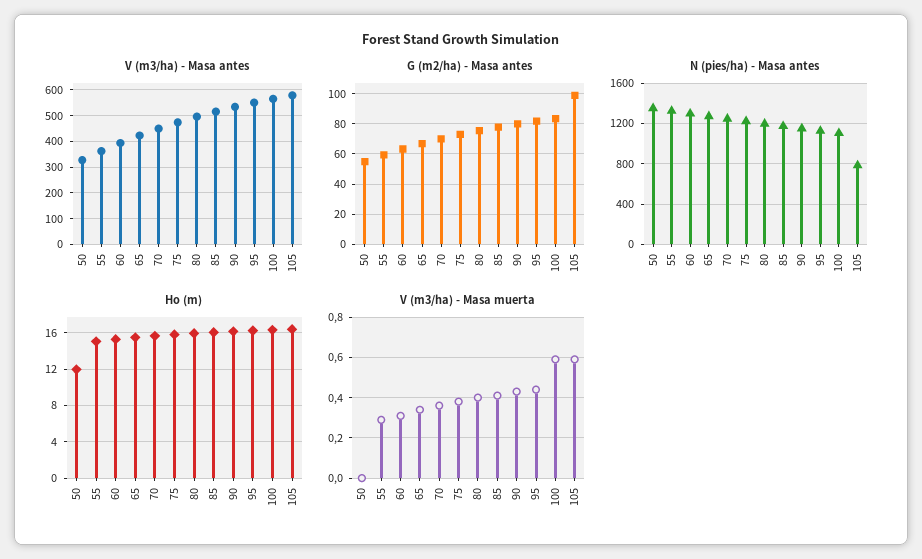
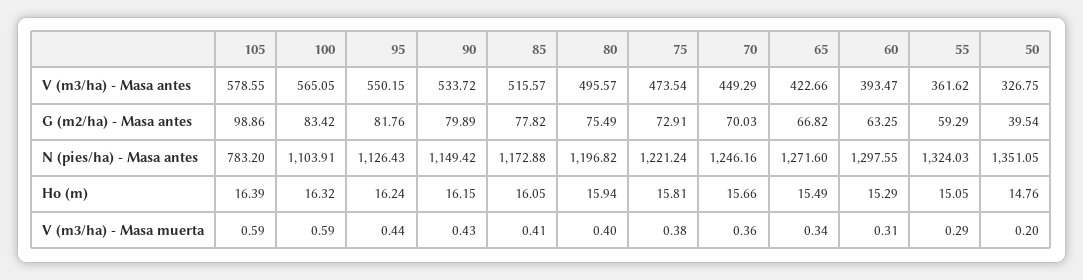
  {
    "V (m3/ha) - Masa antes": {
      "50": 326.75,
      "55": 361.62,
      "60": 393.47,
      "65": 422.66,
      "70": 449.29,
      "75": 473.54,
      "80": 495.57,
      "85": 515.57,
      "90": 533.72,
      "95": 550.15,
      "100": 565.05,
      "105": 578.55
    },
    "G (m2/ha) - Masa antes": {
-     "50": 55,
+     "50": 39.54,
      "55": 59.29,
      "60": 63.25,
      "65": 66.82,
      "70": 70.03,
      "75": 72.91,
      "80": 75.49,
      "85": 77.82,
      "90": 79.89,
      "95": 81.76,
      "100": 83.42,
      "105": 98.86
    },
    "N (pies/ha) - Masa antes": {
      "50": 1351.05,
      "55": 1324.03,
      "60": 1297.55,
      "65": 1271.6,
      "70": 1246.16,
      "75": 1221.24,
      "80": 1196.82,
      "85": 1172.88,
      "90": 1149.42,
      "95": 1126.43,
      "100": 1103.91,
      "105": 783.2
    },
    "Ho (m)": {
-     "50": 12,
+     "50": 14.76,
      "55": 15.05,
      "60": 15.29,
      "65": 15.49,
      "70": 15.66,
      "75": 15.81,
      "80": 15.94,
      "85": 16.05,
      "90": 16.15,
      "95": 16.24,
      "100": 16.32,
      "105": 16.39
    },
    "V (m3/ha) - Masa muerta": {
-     "50": 0,
+     "50": 0.2,
      "55": 0.29,
      "60": 0.31,
      "65": 0.34,
      "70": 0.36,
      "75": 0.38,
      "80": 0.4,
      "85": 0.41,
      "90": 0.43,
      "95": 0.44,
      "100": 0.59,
      "105": 0.59
    }
  }

